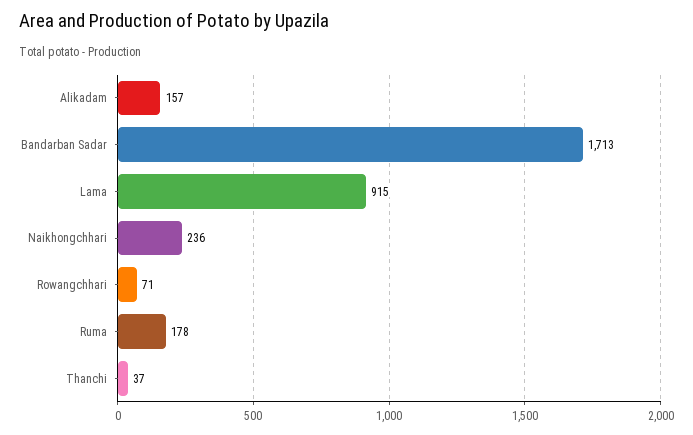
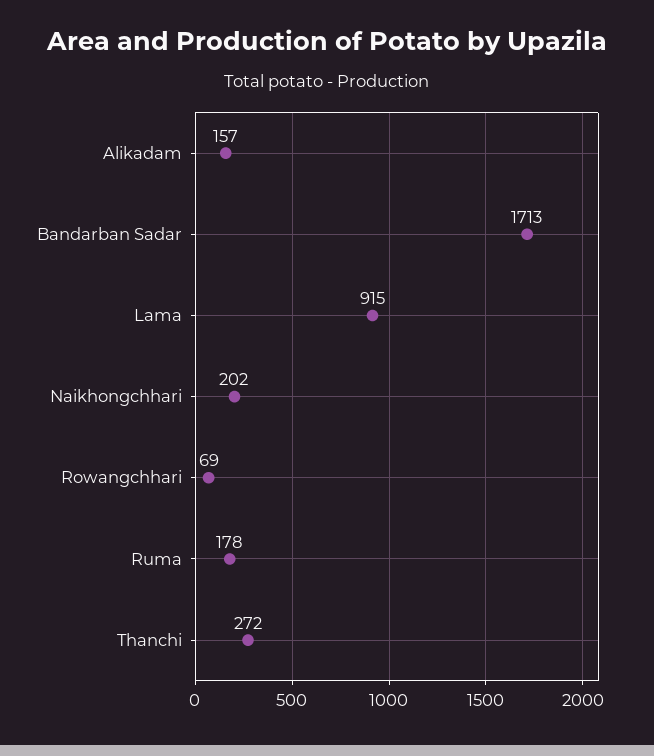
  {
    "Alikadam": 157,
    "Bandarban Sadar": 1713,
    "Lama": 915,
-   "Naikhongchhari": 236,
+   "Naikhongchhari": 202,
-   "Rowangchhari": 71,
+   "Rowangchhari": 69,
    "Ruma": 178,
-   "Thanchi": 37
+   "Thanchi": 272
  }

